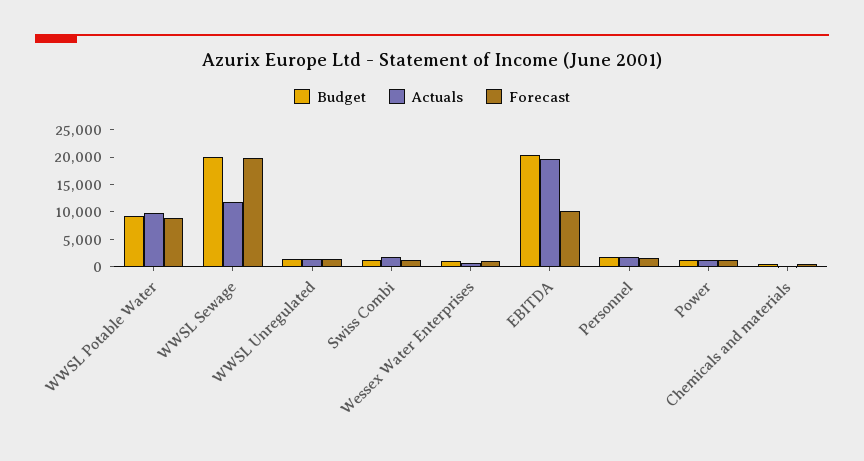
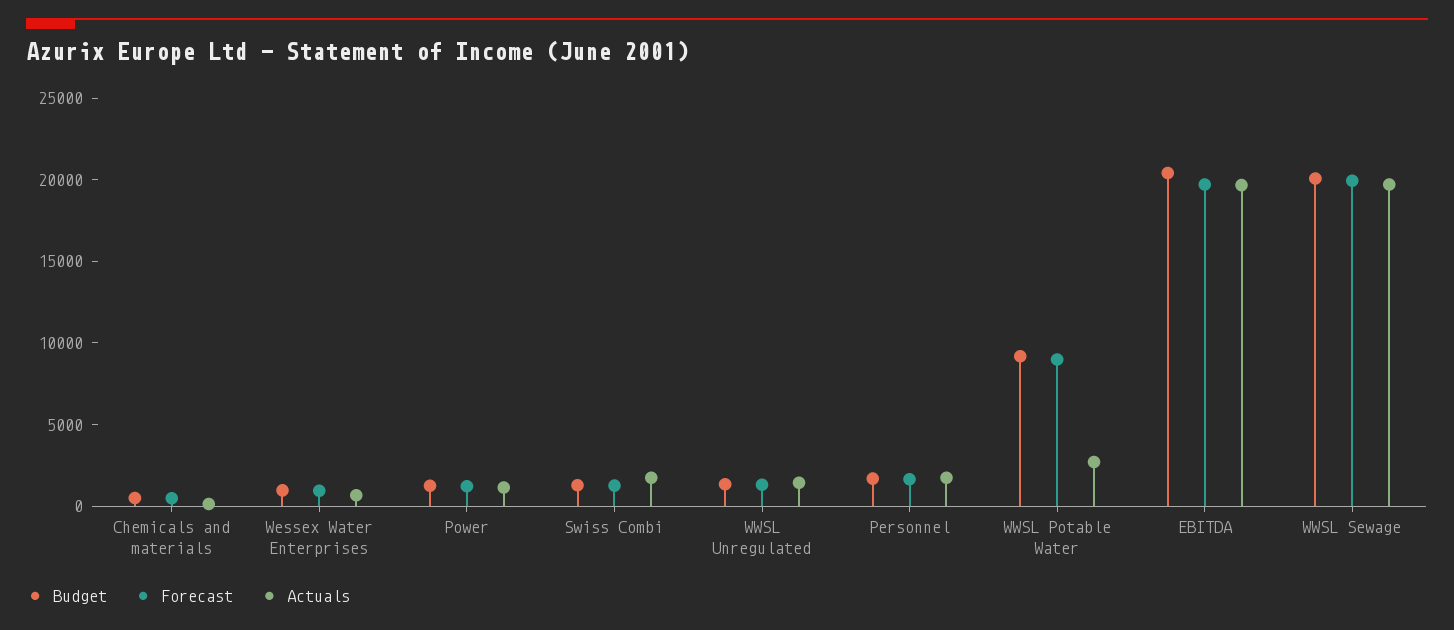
  {
    "Budget": {
      "WWSL Potable Water": 9000,
      "WWSL Sewage": 20000,
      "WWSL Unregulated": 1000,
      "Swiss Combi": 1000,
      "Wessex Water Enterprises": 1000,
      "EBITDA": 20000,
      "Personnel": 2000,
      "Power": 1000,
      "Chemicals and materials": 0
    },
    "Actuals": {
-     "WWSL Potable Water": 10000,
+     "WWSL Potable Water": 3000,
-     "WWSL Sewage": 12500,
+     "WWSL Sewage": 20000,
      "WWSL Unregulated": 1000,
      "Swiss Combi": 2000,
      "Wessex Water Enterprises": 1000,
      "EBITDA": 20000,
      "Personnel": 2000,
      "Power": 1000,
      "Chemicals and materials": 0
    },
    "Forecast": {
      "WWSL Potable Water": 9000,
      "WWSL Sewage": 20000,
      "WWSL Unregulated": 1000,
      "Swiss Combi": 1000,
      "Wessex Water Enterprises": 1000,
-     "EBITDA": 10000,
+     "EBITDA": 20000,
      "Personnel": 2000,
      "Power": 1000,
      "Chemicals and materials": 0
    }
  }

